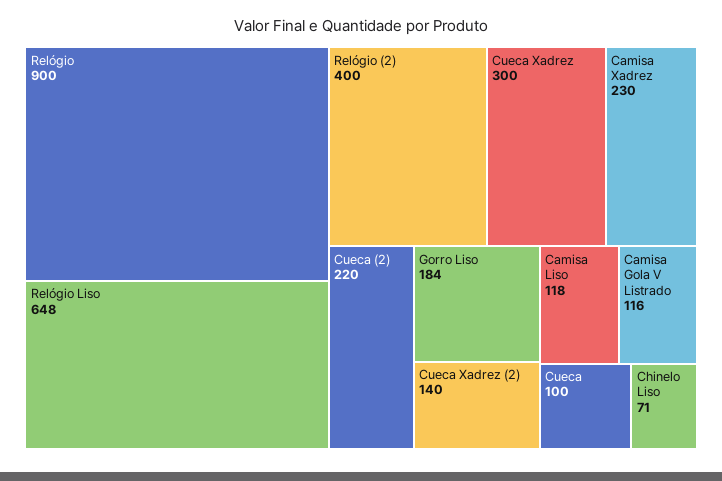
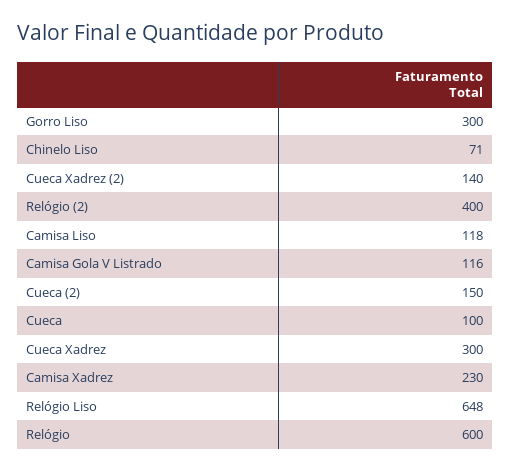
  {
-   "Relógio": 900,
+   "Relógio": 600,
    "Relógio Liso": 648,
    "Relógio (2)": 400,
    "Cueca Xadrez": 300,
    "Camisa Xadrez": 230,
-   "Cueca (2)": 220,
+   "Cueca (2)": 150,
-   "Gorro Liso": 184,
+   "Gorro Liso": 300,
    "Cueca Xadrez (2)": 140,
    "Camisa Liso": 118,
    "Camisa Gola V Listrado": 116,
    "Cueca": 100,
    "Chinelo Liso": 71
  }

